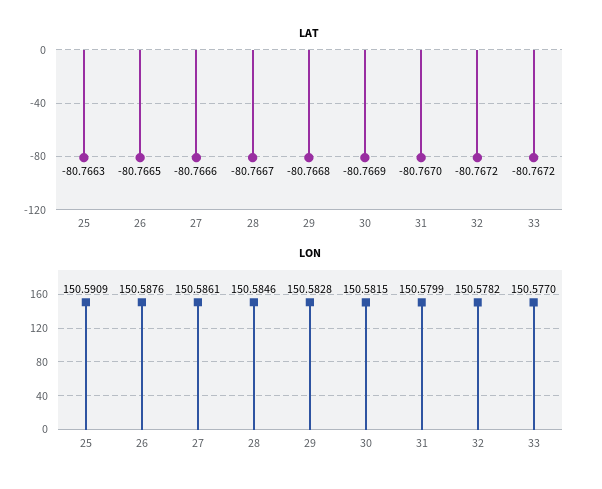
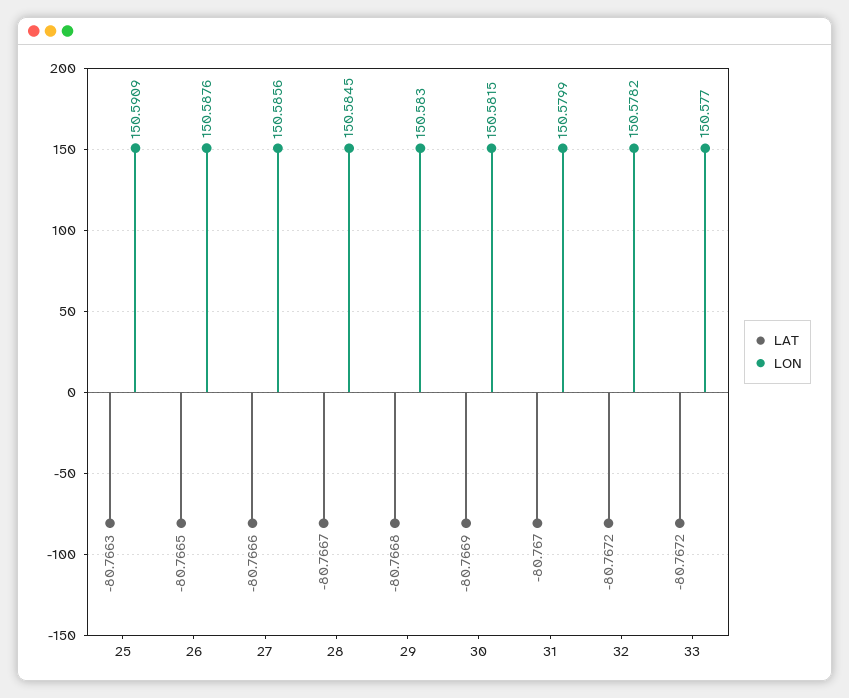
  {
    "LAT": {
      "25": -80.7663,
      "26": -80.7665,
      "27": -80.7666,
      "28": -80.7667,
      "29": -80.7668,
      "30": -80.7669,
      "31": -80.767,
      "32": -80.7672,
      "33": -80.7672
    },
    "LON": {
      "25": 150.5909,
      "26": 150.5876,
-     "27": 150.5861,
+     "27": 150.5856,
-     "28": 150.5846,
+     "28": 150.5845,
-     "29": 150.5828,
+     "29": 150.583,
      "30": 150.5815,
      "31": 150.5799,
      "32": 150.5782,
      "33": 150.577
    }
  }

